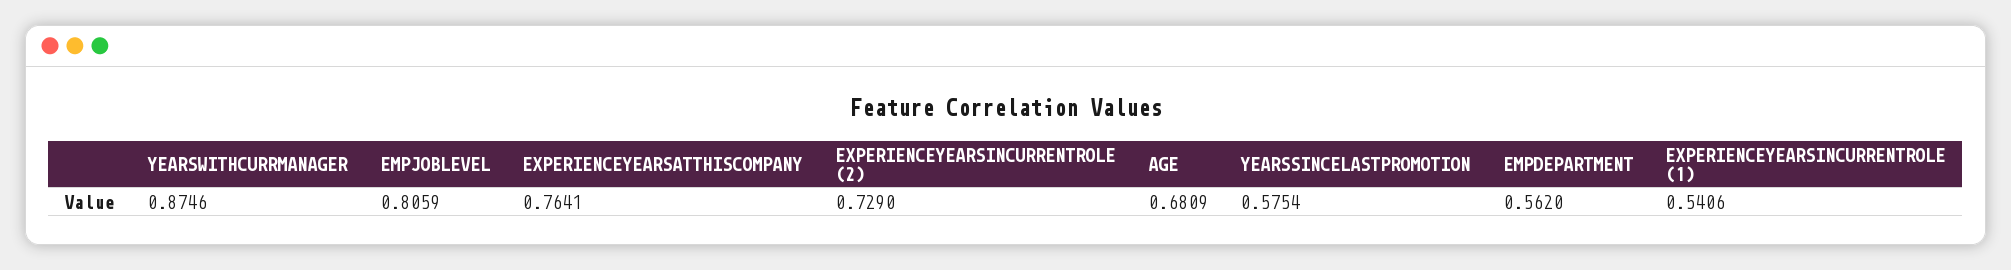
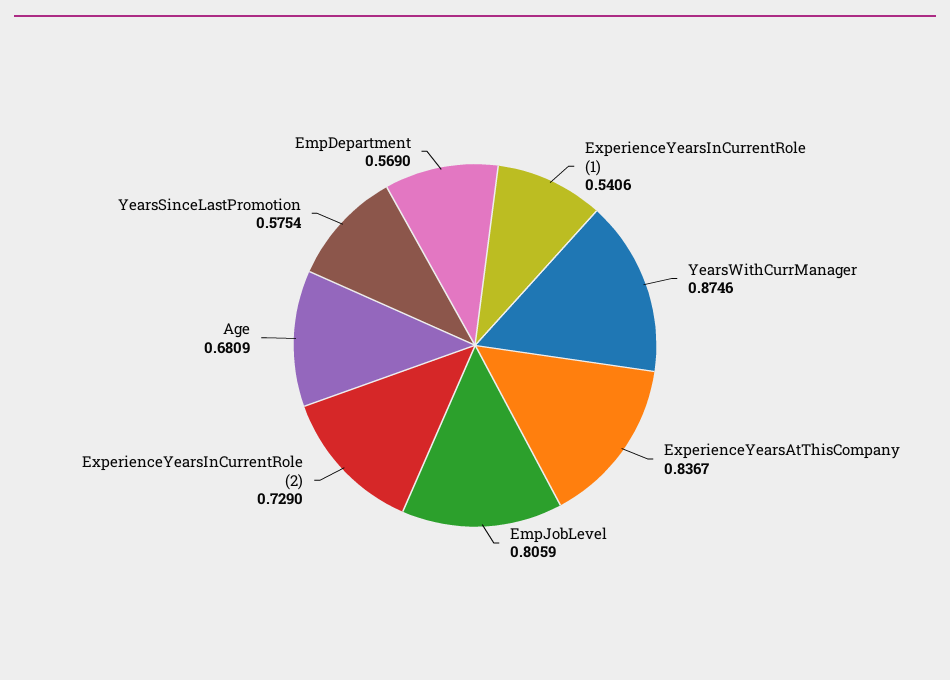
  {
    "YEARSWITHCURRMANAGER": 0.8746,
    "EMPJOBLEVEL": 0.8059,
-   "EXPERIENCEYEARSATTHISCOMPANY": 0.7641,
+   "EXPERIENCEYEARSATTHISCOMPANY": 0.8367,
    "EXPERIENCEYEARSINCURRENTROLE (2)": 0.729,
    "AGE": 0.6809,
    "YEARSSINCELASTPROMOTION": 0.5754,
-   "EMPDEPARTMENT": 0.562,
+   "EMPDEPARTMENT": 0.569,
    "EXPERIENCEYEARSINCURRENTROLE (1)": 0.5406
  }

